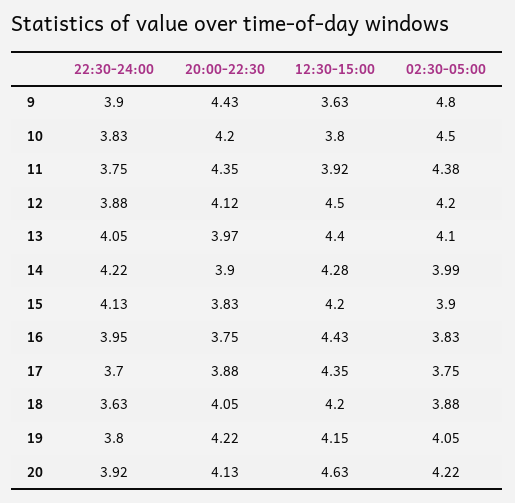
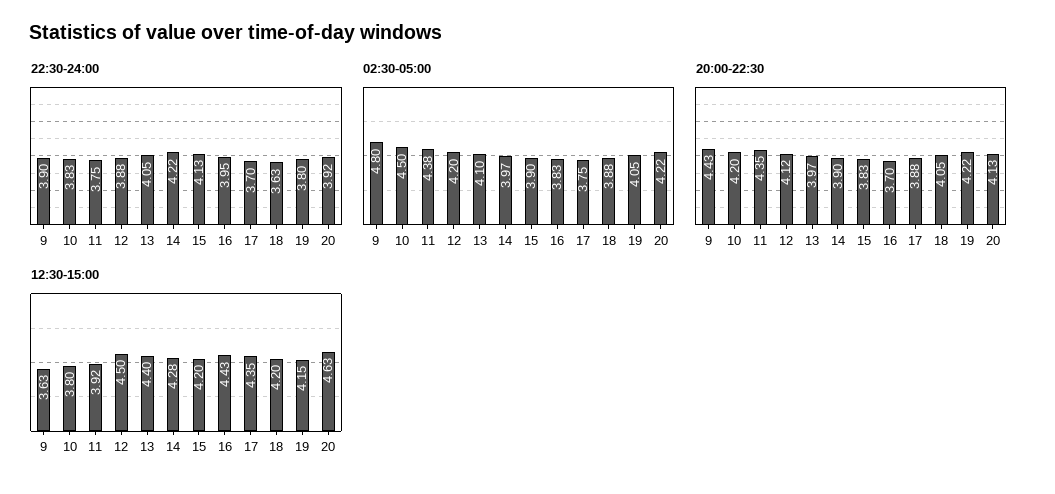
  {
    "22:30-24:00": {
      "9": 3.9,
      "10": 3.83,
      "11": 3.75,
      "12": 3.88,
      "13": 4.05,
      "14": 4.22,
      "15": 4.13,
      "16": 3.95,
      "17": 3.7,
      "18": 3.63,
      "19": 3.8,
      "20": 3.92
    },
    "20:00-22:30": {
      "9": 4.43,
      "10": 4.2,
      "11": 4.35,
      "12": 4.12,
      "13": 3.97,
      "14": 3.9,
      "15": 3.83,
-     "16": 3.75,
+     "16": 3.7,
      "17": 3.88,
      "18": 4.05,
      "19": 4.22,
      "20": 4.13
    },
    "12:30-15:00": {
      "9": 3.63,
      "10": 3.8,
      "11": 3.92,
      "12": 4.5,
      "13": 4.4,
      "14": 4.28,
      "15": 4.2,
      "16": 4.43,
      "17": 4.35,
      "18": 4.2,
      "19": 4.15,
      "20": 4.63
    },
    "02:30-05:00": {
      "9": 4.8,
      "10": 4.5,
      "11": 4.38,
      "12": 4.2,
      "13": 4.1,
-     "14": 3.99,
+     "14": 3.97,
      "15": 3.9,
      "16": 3.83,
      "17": 3.75,
      "18": 3.88,
      "19": 4.05,
      "20": 4.22
    }
  }

